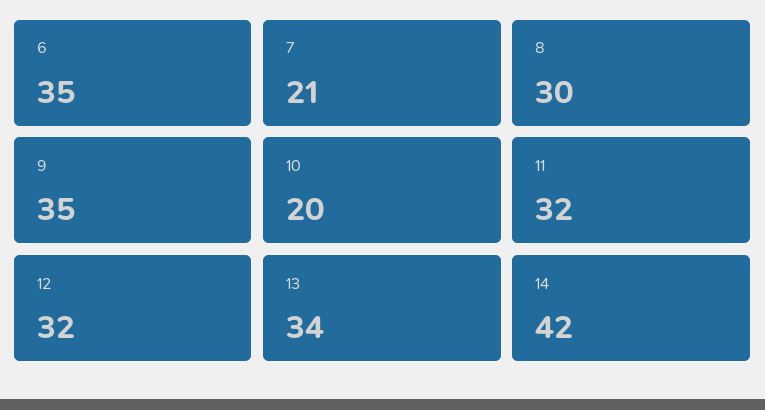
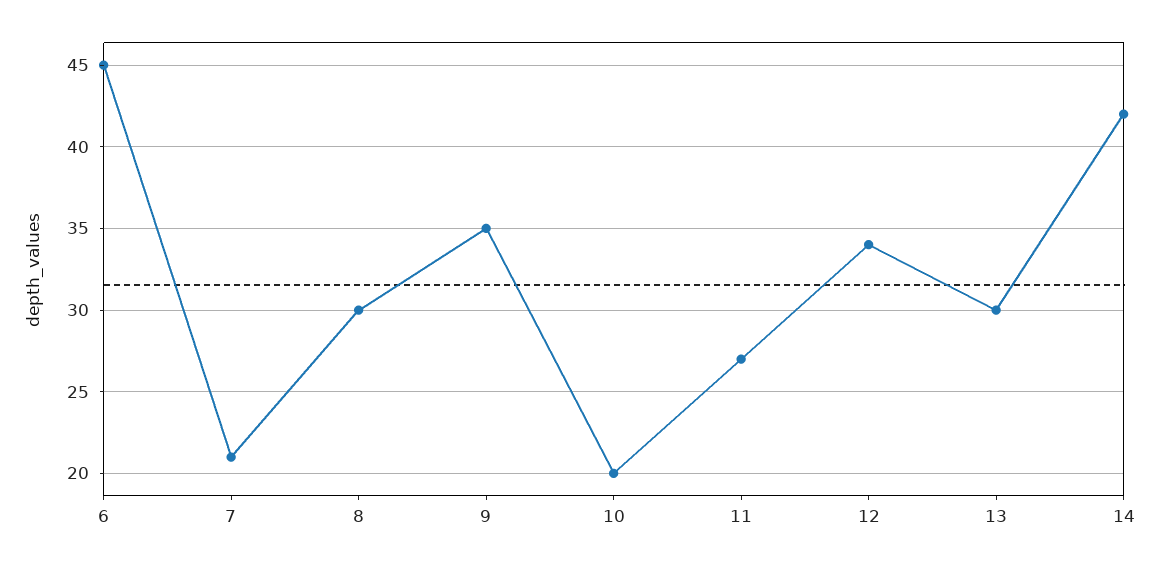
  {
-   "6": 35,
+   "6": 45,
    "7": 21,
    "8": 30,
    "9": 35,
    "10": 20,
-   "11": 32,
+   "11": 27,
-   "12": 32,
+   "12": 34,
-   "13": 34,
+   "13": 30,
    "14": 42
  }

